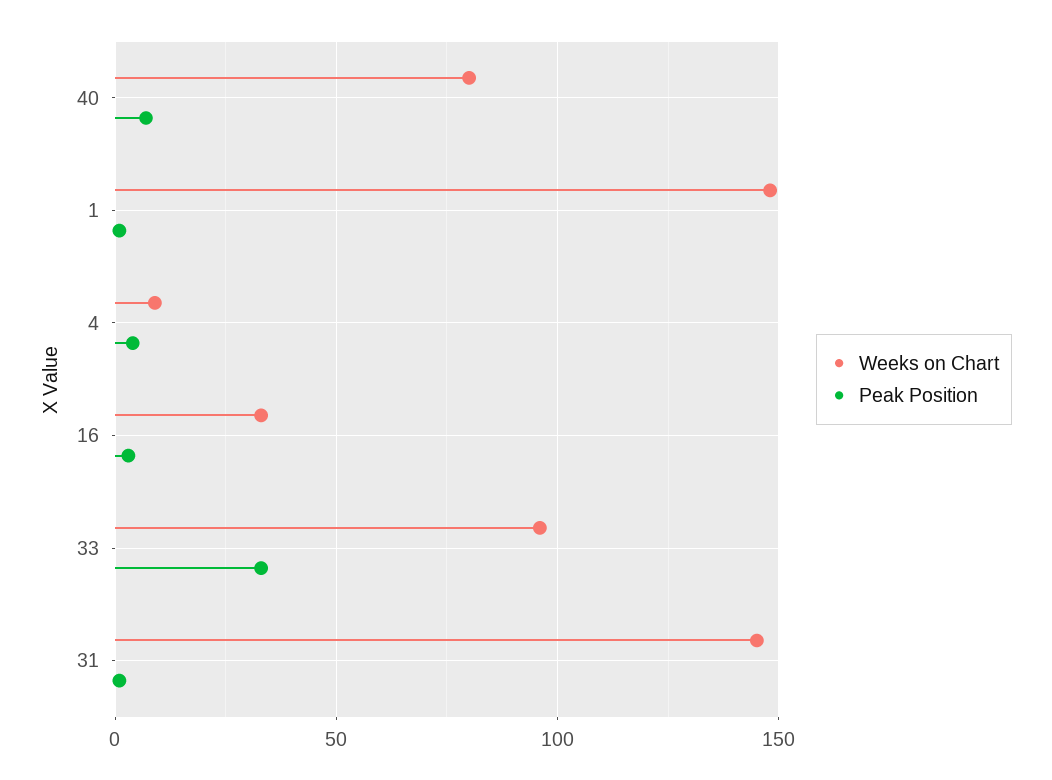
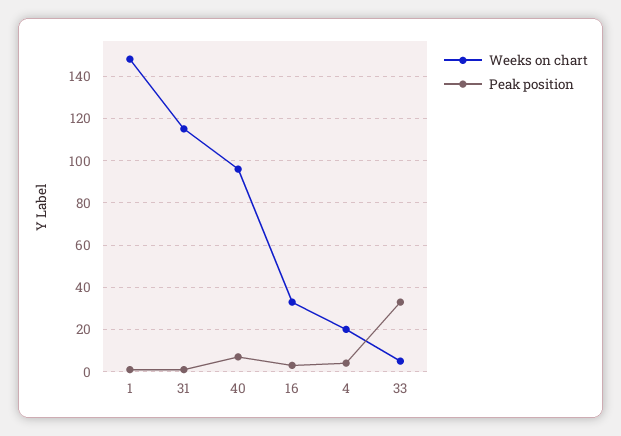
  {
    "Weeks on Chart": {
-     "40": 80,
+     "40": 95,
      "1": 150,
-     "4": 10,
+     "4": 20,
      "16": 35,
-     "33": 95,
+     "33": 5,
-     "31": 145
+     "31": 115
    },
    "Peak Position": {
      "40": 5,
      "1": 0,
      "4": 5,
      "16": 5,
      "33": 35,
      "31": 0
    }
  }

